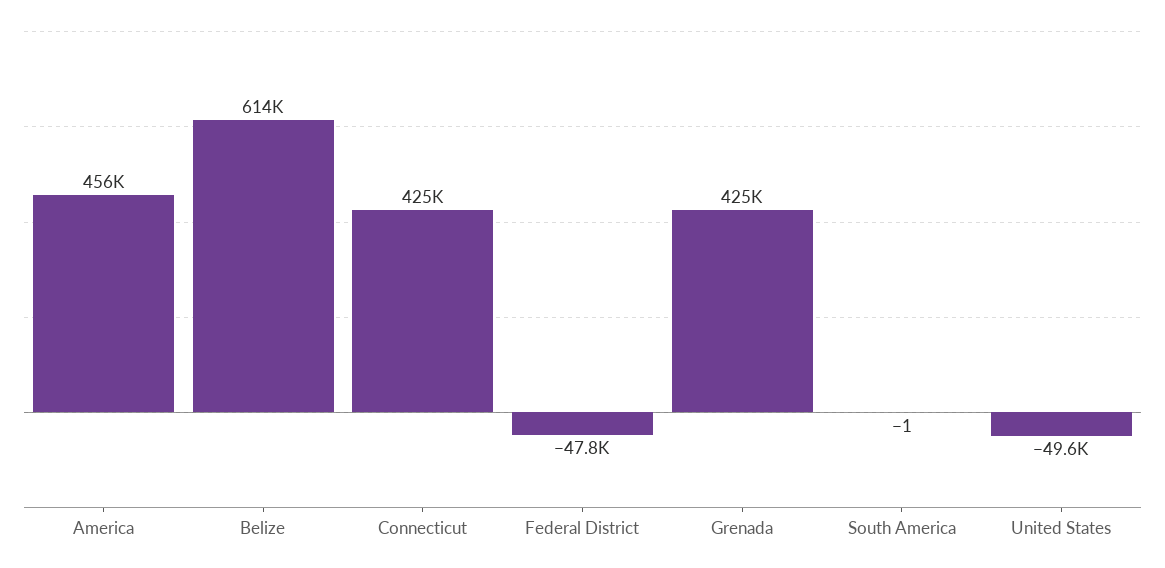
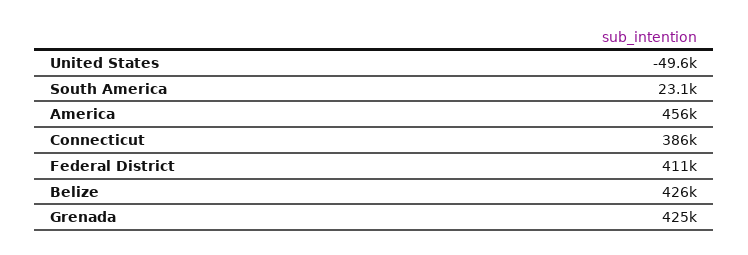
  {
    "America": 456000,
-   "Belize": 614000,
+   "Belize": 426000,
-   "Connecticut": 425000,
+   "Connecticut": 386000,
-   "Federal District": -47800,
+   "Federal District": 411000,
    "Grenada": 425000,
-   "South America": -1,
+   "South America": 23100,
    "United States": -49600
  }

